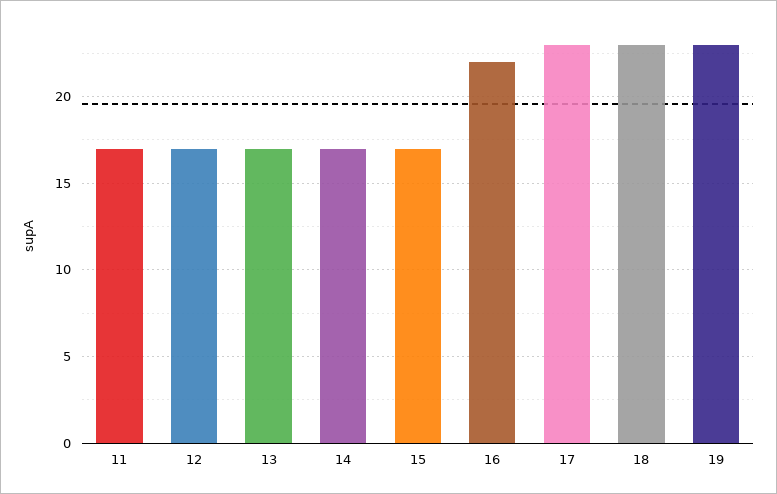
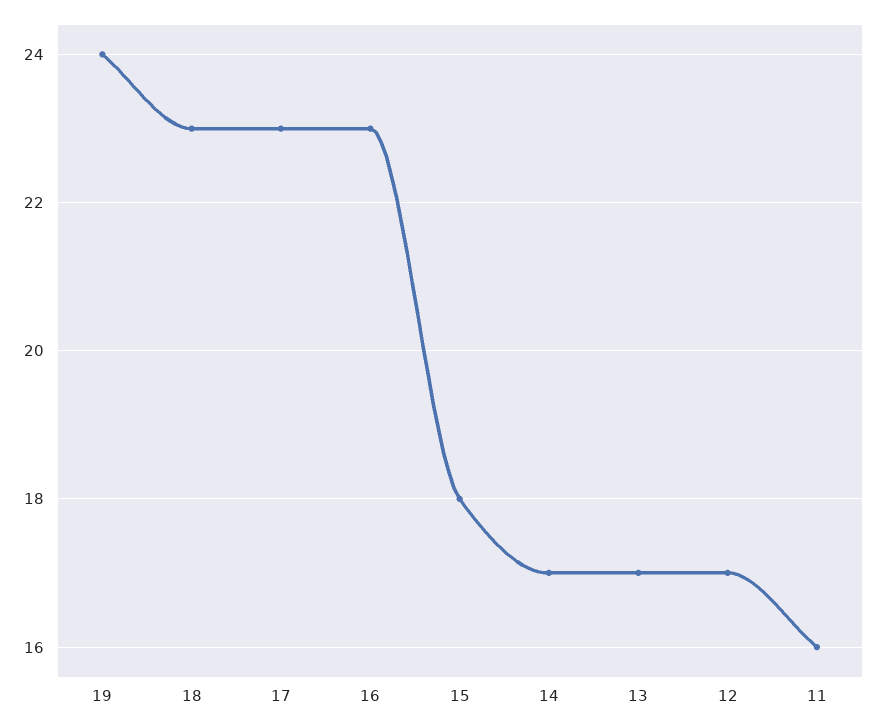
  {
-   "11": 17,
+   "11": 16,
    "12": 17,
    "13": 17,
    "14": 17,
-   "15": 17,
+   "15": 18,
-   "16": 22,
+   "16": 23,
    "17": 23,
    "18": 23,
-   "19": 23
+   "19": 24
  }

